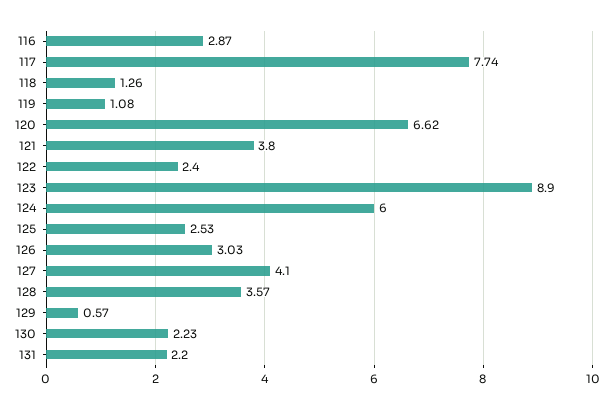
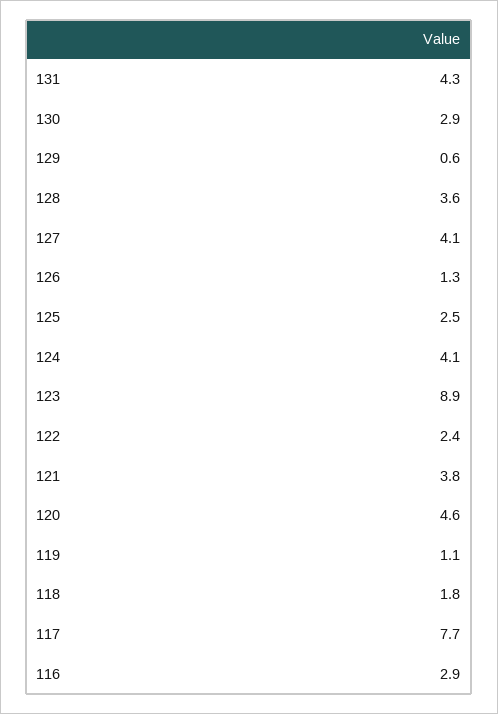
  {
    "116": 2.87,
    "117": 7.74,
-   "118": 1.26,
+   "118": 1.8,
    "119": 1.08,
-   "120": 6.62,
+   "120": 4.6,
    "121": 3.8,
    "122": 2.4,
    "123": 8.9,
-   "124": 6,
+   "124": 4.1,
    "125": 2.53,
-   "126": 3.03,
+   "126": 1.3,
    "127": 4.1,
    "128": 3.57,
    "129": 0.57,
-   "130": 2.23,
+   "130": 2.9,
-   "131": 2.2
+   "131": 4.3
  }

